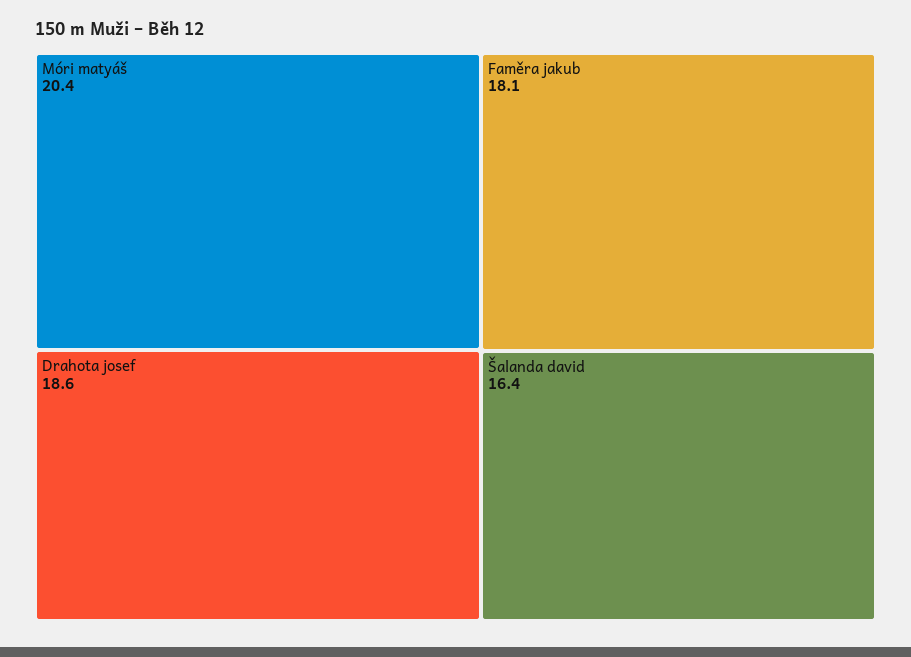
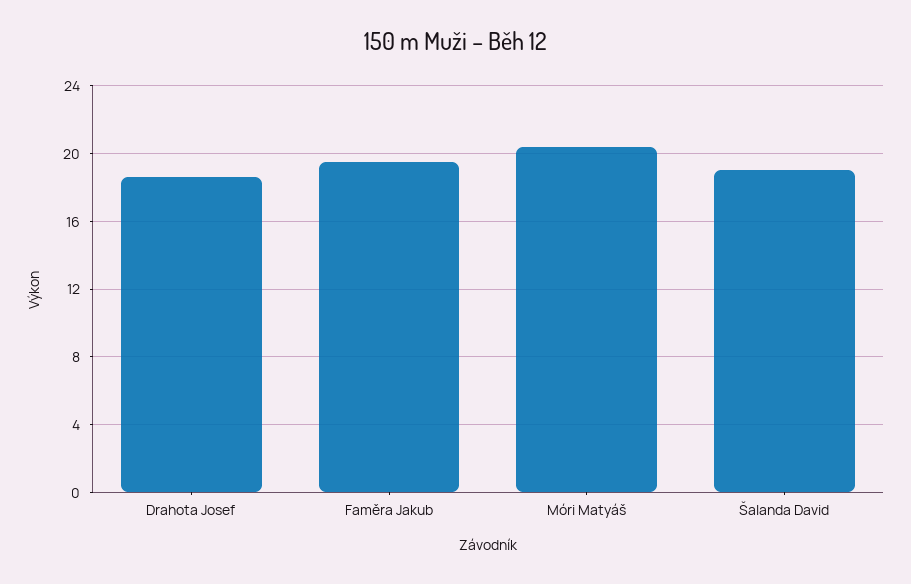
  {
    "Móri matyáš": 20.4,
    "Drahota josef": 18.6,
-   "Faměra jakub": 18.1,
+   "Faměra jakub": 19.5,
-   "Šalanda david": 16.4
+   "Šalanda david": 19
  }

